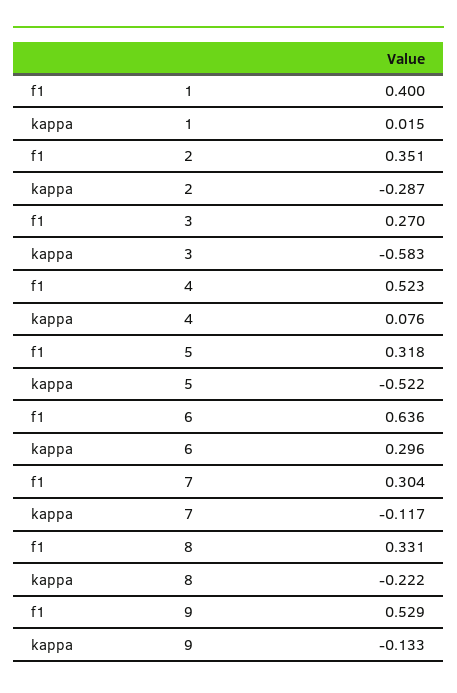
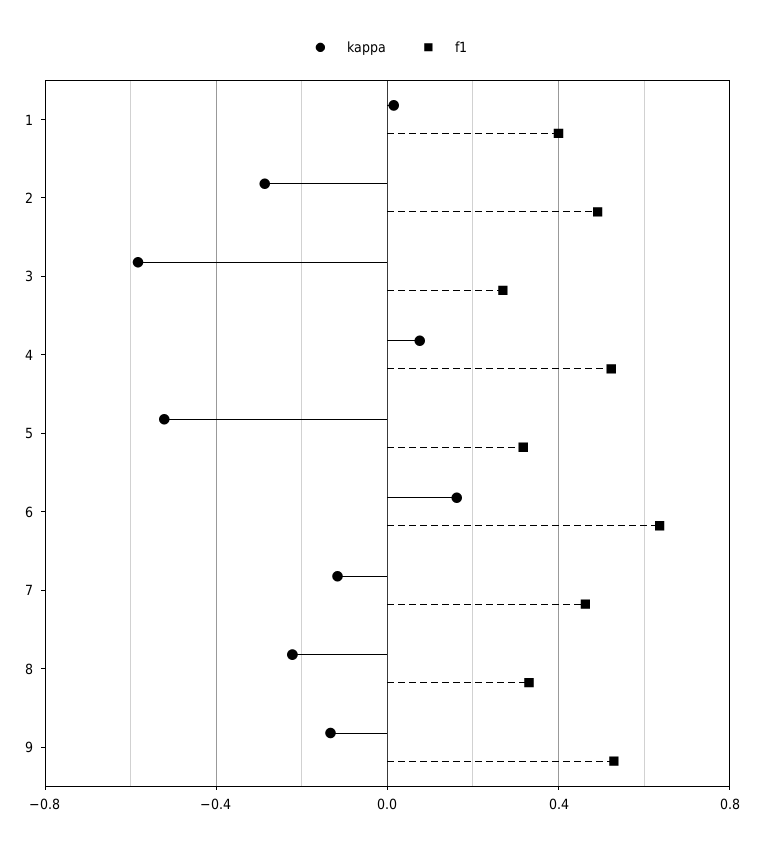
  {
    "f1": {
      "1": 0.4,
-     "2": 0.351,
+     "2": 0.5,
      "3": 0.27,
      "4": 0.523,
      "5": 0.318,
      "6": 0.636,
-     "7": 0.304,
+     "7": 0.45,
      "8": 0.331,
      "9": 0.529
    },
    "kappa": {
      "1": 0.015,
      "2": -0.287,
      "3": -0.583,
      "4": 0.076,
      "5": -0.522,
-     "6": 0.296,
+     "6": 0.15,
      "7": -0.117,
      "8": -0.222,
      "9": -0.133
    }
  }

